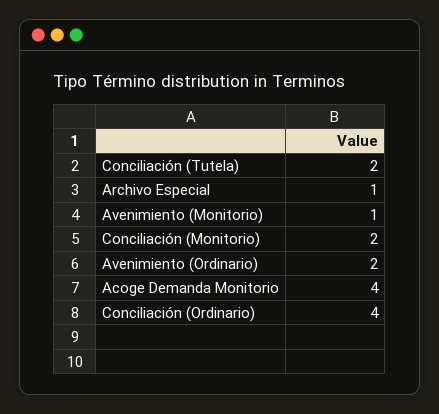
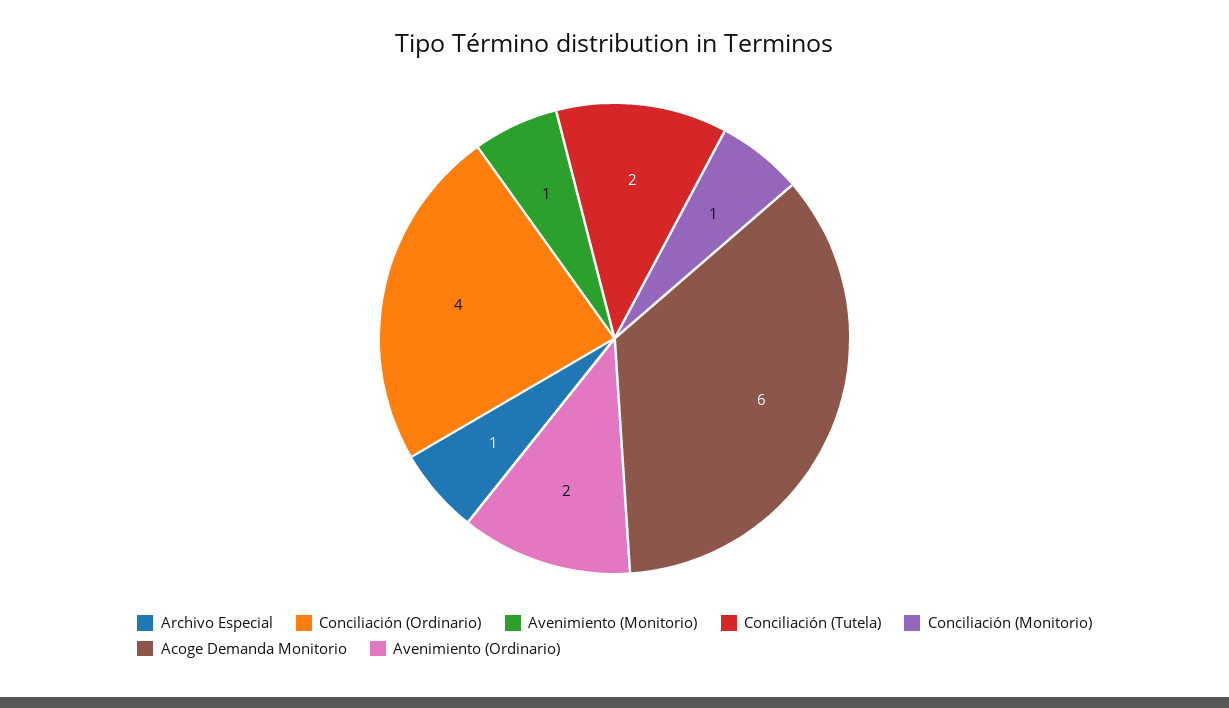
  {
    "Conciliación (Tutela)": 2,
    "Archivo Especial": 1,
    "Avenimiento (Monitorio)": 1,
-   "Conciliación (Monitorio)": 2,
+   "Conciliación (Monitorio)": 1,
    "Avenimiento (Ordinario)": 2,
-   "Acoge Demanda Monitorio": 4,
+   "Acoge Demanda Monitorio": 6,
    "Conciliación (Ordinario)": 4
  }

